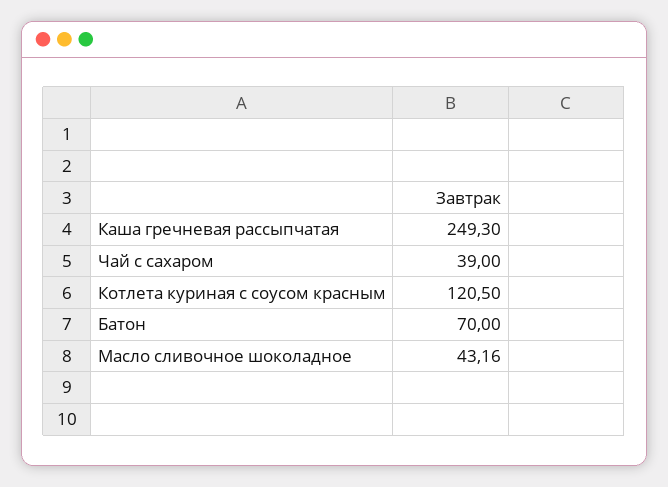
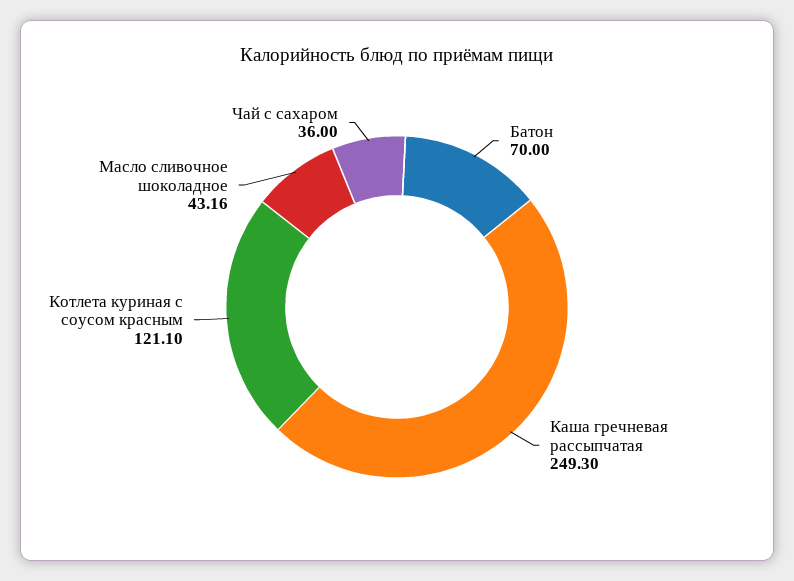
  {
    "Каша гречневая рассыпчатая": 249.3,
-   "Чай с сахаром": 39,
+   "Чай с сахаром": 36,
-   "Котлета куриная с соусом красным": 120.5,
+   "Котлета куриная с соусом красным": 121.1,
    "Батон": 70,
    "Масло сливочное шоколадное": 43.16
  }

